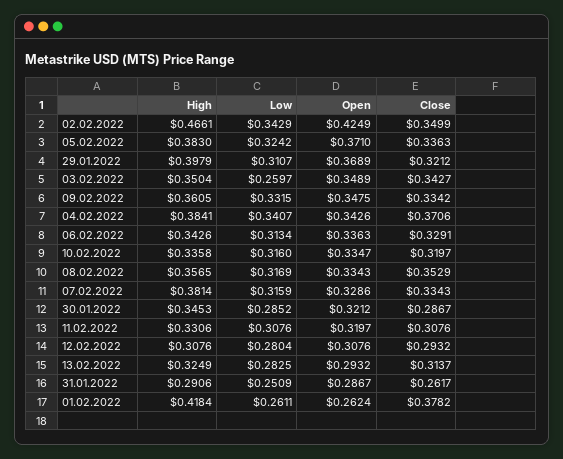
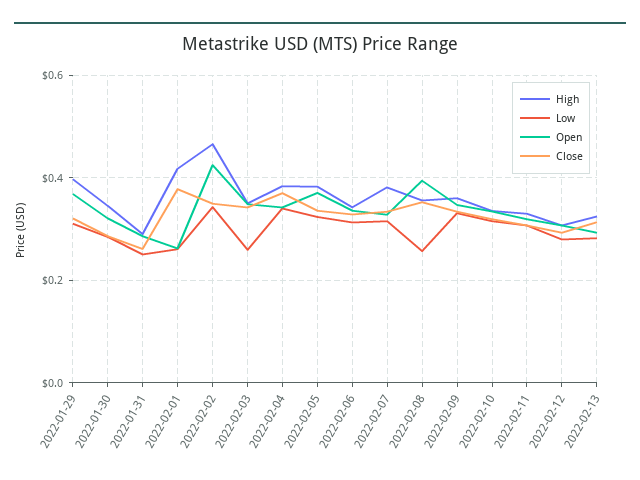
  {
    "High": {
      "02.02.2022": 0.4661,
      "05.02.2022": 0.383,
      "29.01.2022": 0.3979,
      "03.02.2022": 0.3504,
      "09.02.2022": 0.3605,
      "04.02.2022": 0.3841,
      "06.02.2022": 0.3426,
      "10.02.2022": 0.3358,
      "08.02.2022": 0.3565,
      "07.02.2022": 0.3814,
      "30.01.2022": 0.3453,
      "11.02.2022": 0.3306,
      "12.02.2022": 0.3076,
      "13.02.2022": 0.3249,
      "31.01.2022": 0.2906,
      "01.02.2022": 0.4184
    },
    "Low": {
      "02.02.2022": 0.3429,
      "05.02.2022": 0.3242,
      "29.01.2022": 0.3107,
      "03.02.2022": 0.2597,
      "09.02.2022": 0.3315,
      "04.02.2022": 0.3407,
      "06.02.2022": 0.3134,
      "10.02.2022": 0.316,
-     "08.02.2022": 0.3169,
+     "08.02.2022": 0.26,
      "07.02.2022": 0.3159,
      "30.01.2022": 0.2852,
      "11.02.2022": 0.3076,
      "12.02.2022": 0.2804,
      "13.02.2022": 0.2825,
      "31.01.2022": 0.2509,
      "01.02.2022": 0.2611
    },
    "Open": {
      "02.02.2022": 0.4249,
      "05.02.2022": 0.371,
      "29.01.2022": 0.3689,
      "03.02.2022": 0.3489,
      "09.02.2022": 0.3475,
      "04.02.2022": 0.3426,
      "06.02.2022": 0.3363,
      "10.02.2022": 0.3347,
-     "08.02.2022": 0.3343,
+     "08.02.2022": 0.4,
      "07.02.2022": 0.3286,
      "30.01.2022": 0.3212,
      "11.02.2022": 0.3197,
      "12.02.2022": 0.3076,
      "13.02.2022": 0.2932,
      "31.01.2022": 0.2867,
      "01.02.2022": 0.2624
    },
    "Close": {
      "02.02.2022": 0.3499,
      "05.02.2022": 0.3363,
      "29.01.2022": 0.3212,
      "03.02.2022": 0.3427,
      "09.02.2022": 0.3342,
      "04.02.2022": 0.3706,
      "06.02.2022": 0.3291,
      "10.02.2022": 0.3197,
      "08.02.2022": 0.3529,
      "07.02.2022": 0.3343,
      "30.01.2022": 0.2867,
      "11.02.2022": 0.3076,
      "12.02.2022": 0.2932,
      "13.02.2022": 0.3137,
      "31.01.2022": 0.2617,
      "01.02.2022": 0.3782
    }
  }

